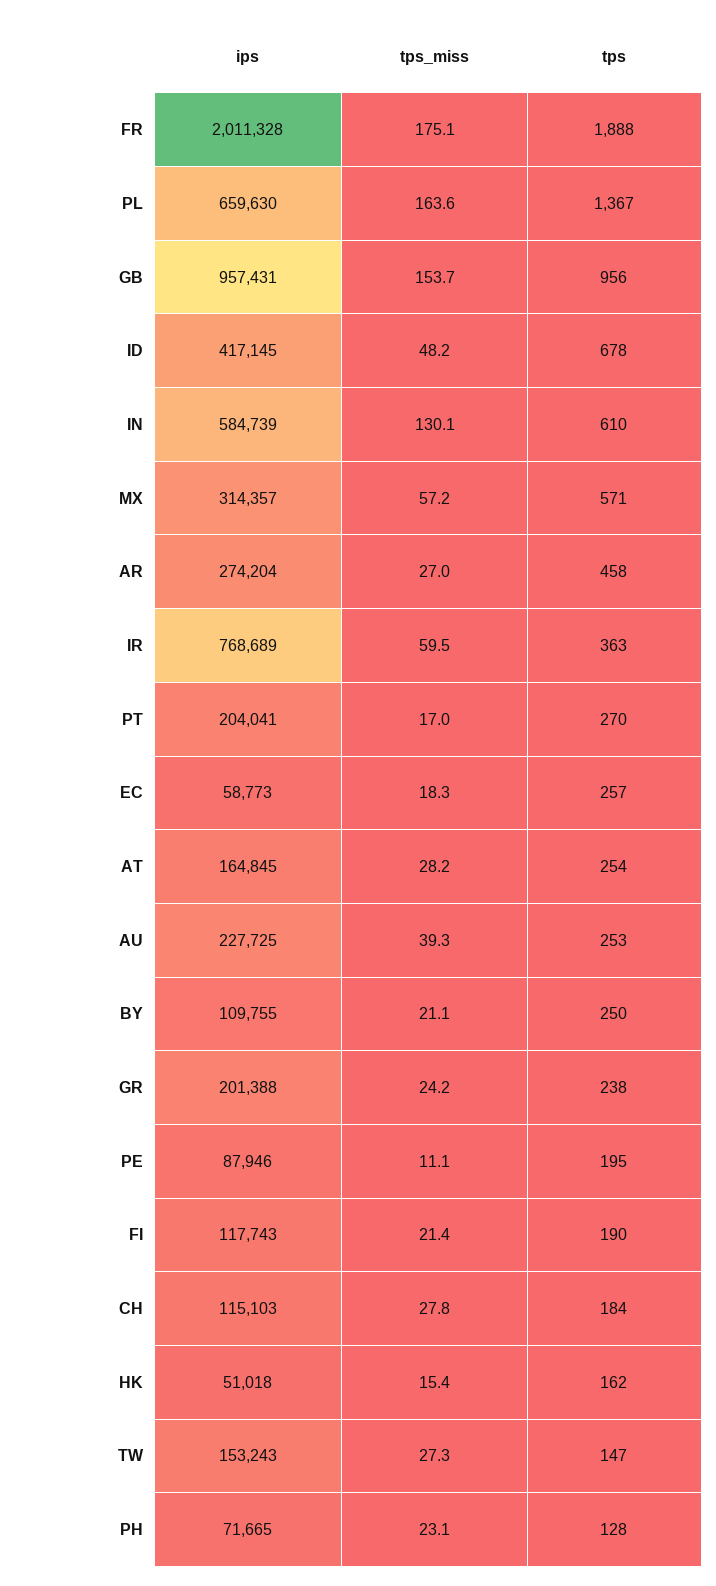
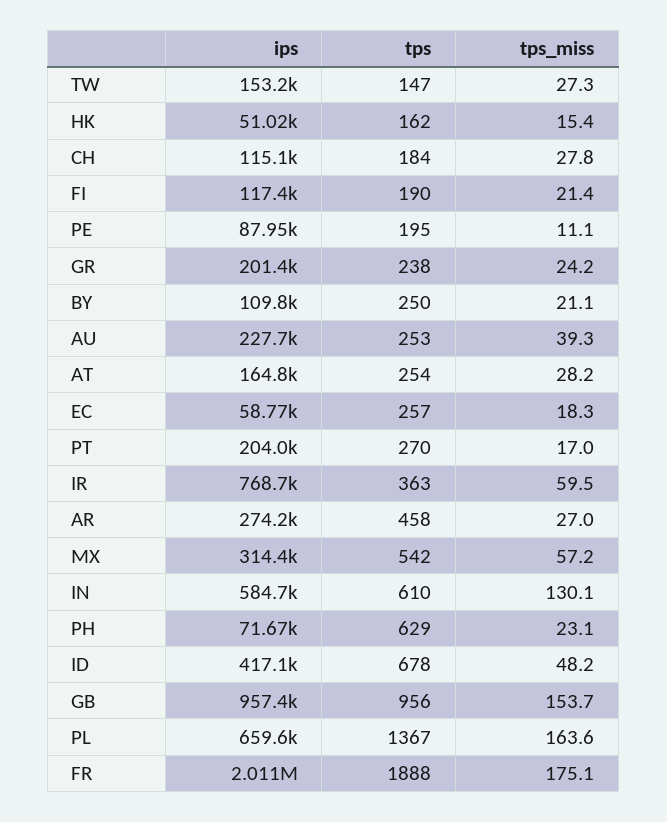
  {
    "ips": {
      "FR": 2011328,
      "PL": 659630,
      "GB": 957431,
      "ID": 417145,
      "IN": 584739,
      "MX": 314357,
      "AR": 274204,
      "IR": 768689,
      "PT": 204041,
      "EC": 58773,
      "AT": 164845,
      "AU": 227725,
      "BY": 109755,
      "GR": 201388,
      "PE": 87946,
-     "FI": 117743,
+     "FI": 117400,
      "CH": 115103,
      "HK": 51018,
      "TW": 153243,
      "PH": 71665
    },
    "tps_miss": {
      "FR": 175.1,
      "PL": 163.6,
      "GB": 153.7,
      "ID": 48.2,
      "IN": 130.1,
      "MX": 57.2,
      "AR": 27,
      "IR": 59.5,
      "PT": 17,
      "EC": 18.3,
      "AT": 28.2,
      "AU": 39.3,
      "BY": 21.1,
      "GR": 24.2,
      "PE": 11.1,
      "FI": 21.4,
      "CH": 27.8,
      "HK": 15.4,
      "TW": 27.3,
      "PH": 23.1
    },
    "tps": {
      "FR": 1888,
      "PL": 1367,
      "GB": 956,
      "ID": 678,
      "IN": 610,
-     "MX": 571,
+     "MX": 542,
      "AR": 458,
      "IR": 363,
      "PT": 270,
      "EC": 257,
      "AT": 254,
      "AU": 253,
      "BY": 250,
      "GR": 238,
      "PE": 195,
      "FI": 190,
      "CH": 184,
      "HK": 162,
      "TW": 147,
-     "PH": 128
+     "PH": 629
    }
  }

